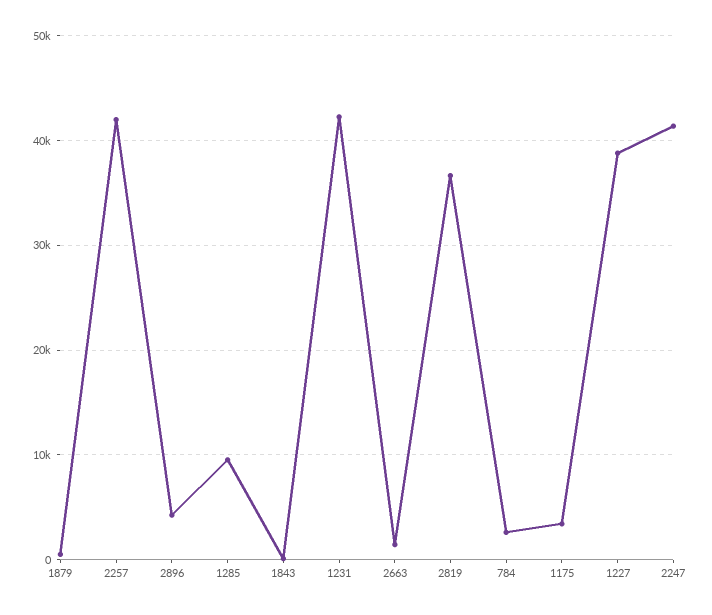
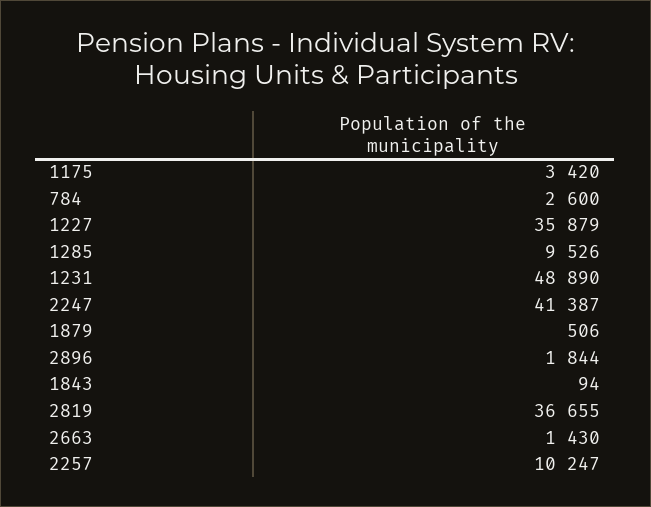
  {
    "1879": 506,
-   "2257": 42000,
+   "2257": 10247,
-   "2896": 4000,
+   "2896": 1844,
    "1285": 9526,
    "1843": 94,
-   "1231": 42000,
+   "1231": 48890,
    "2663": 1430,
    "2819": 36655,
    "784": 2600,
    "1175": 3420,
-   "1227": 39000,
+   "1227": 35879,
    "2247": 41387
  }

